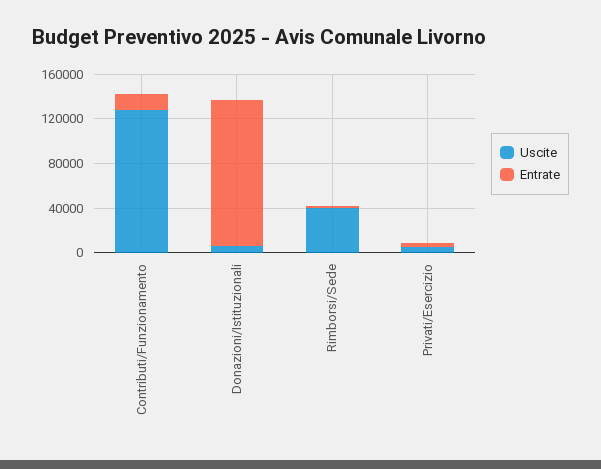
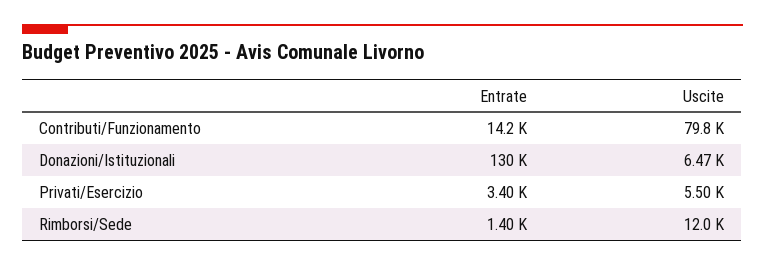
  {
    "Uscite": {
-     "Contributi/Funzionamento": 130000,
+     "Contributi/Funzionamento": 79800,
      "Donazioni/Istituzionali": 6470,
-     "Rimborsi/Sede": 40000,
+     "Rimborsi/Sede": 12000,
      "Privati/Esercizio": 5500
    },
    "Entrate": {
      "Contributi/Funzionamento": 14200,
      "Donazioni/Istituzionali": 130000,
      "Rimborsi/Sede": 1400,
      "Privati/Esercizio": 3400
    }
  }

